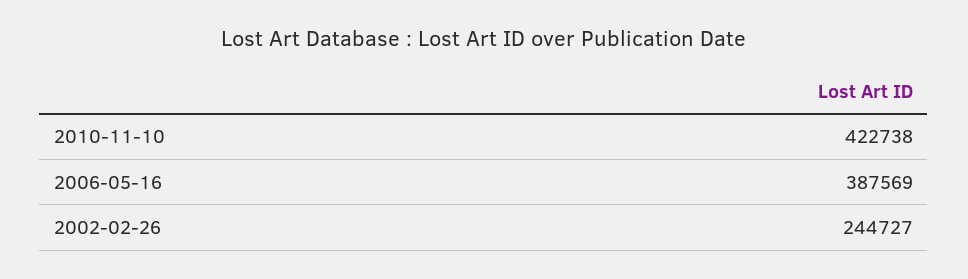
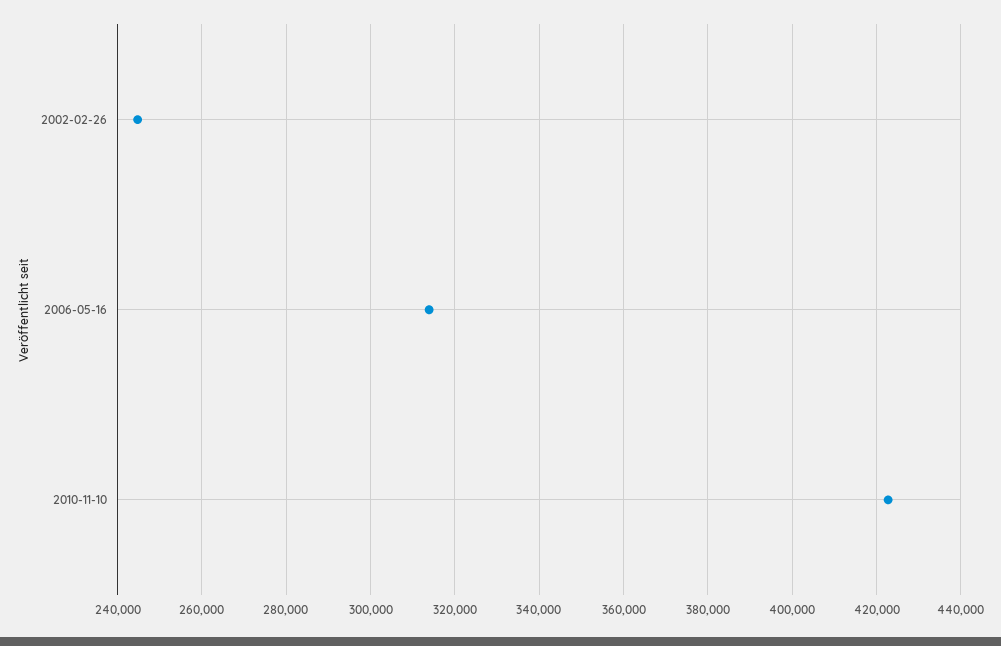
  {
    "2010-11-10": 422738,
-   "2006-05-16": 387569,
+   "2006-05-16": 314000,
    "2002-02-26": 244727
  }

